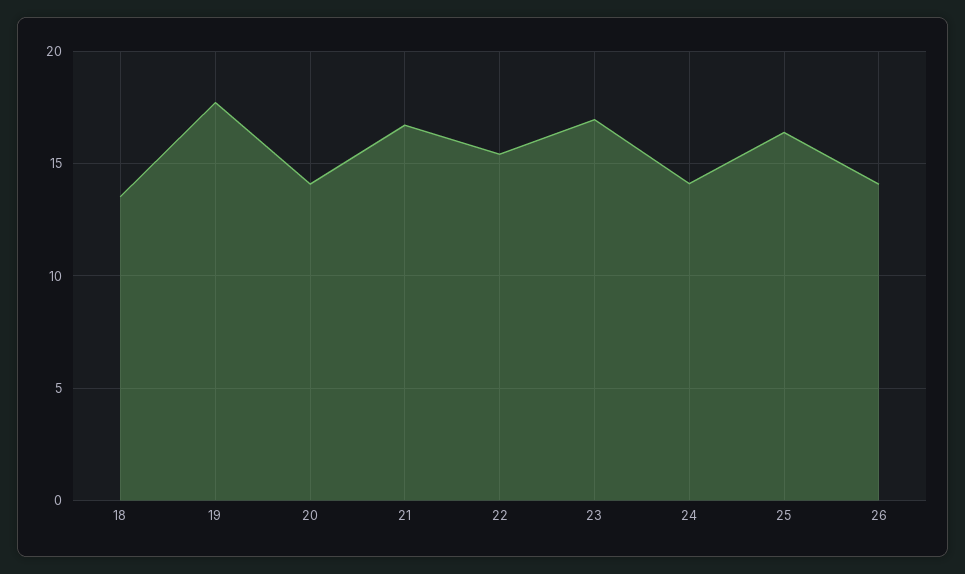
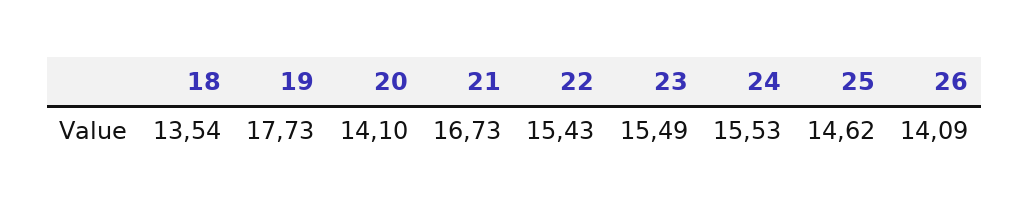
  {
    "18": 13.54,
    "19": 17.73,
    "20": 14.1,
    "21": 16.73,
    "22": 15.43,
-   "23": 17,
+   "23": 15.49,
-   "24": 14,
+   "24": 15.53,
-   "25": 16.5,
+   "25": 14.62,
    "26": 14.09
  }

